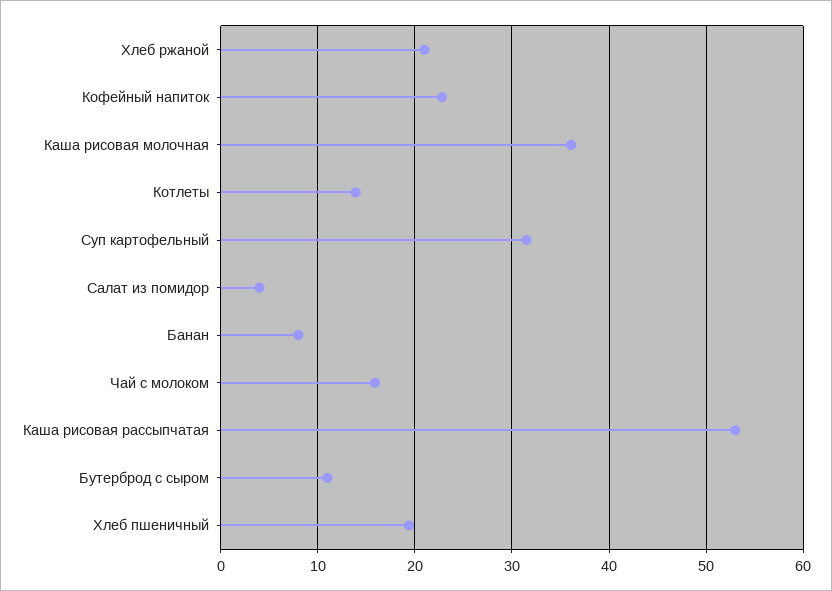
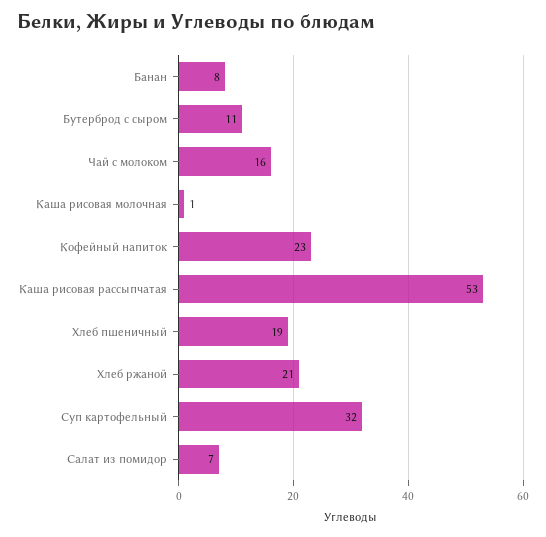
  {
    "Хлеб ржаной": 21,
    "Кофейный напиток": 23,
-   "Каша рисовая молочная": 36,
+   "Каша рисовая молочная": 1,
-   "Котлеты": 14,
    "Суп картофельный": 32,
-   "Салат из помидор": 4,
+   "Салат из помидор": 7,
    "Банан": 8,
    "Чай с молоком": 16,
    "Каша рисовая рассыпчатая": 53,
    "Бутерброд с сыром": 11,
    "Хлеб пшеничный": 19
  }

